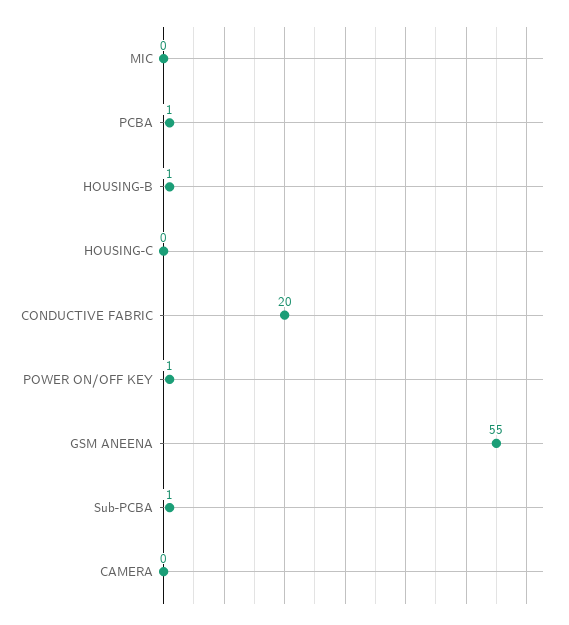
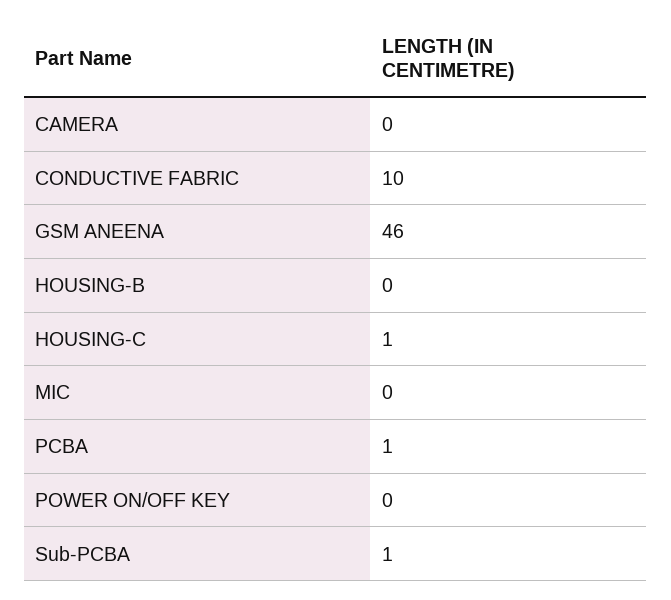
  {
    "MIC": 0,
    "PCBA": 1,
-   "HOUSING-B": 1,
+   "HOUSING-B": 0,
-   "HOUSING-C": 0,
+   "HOUSING-C": 1,
-   "CONDUCTIVE FABRIC": 20,
+   "CONDUCTIVE FABRIC": 10,
-   "POWER ON/OFF KEY": 1,
+   "POWER ON/OFF KEY": 0,
-   "GSM ANEENA": 55,
+   "GSM ANEENA": 46,
    "Sub-PCBA": 1,
    "CAMERA": 0
  }

